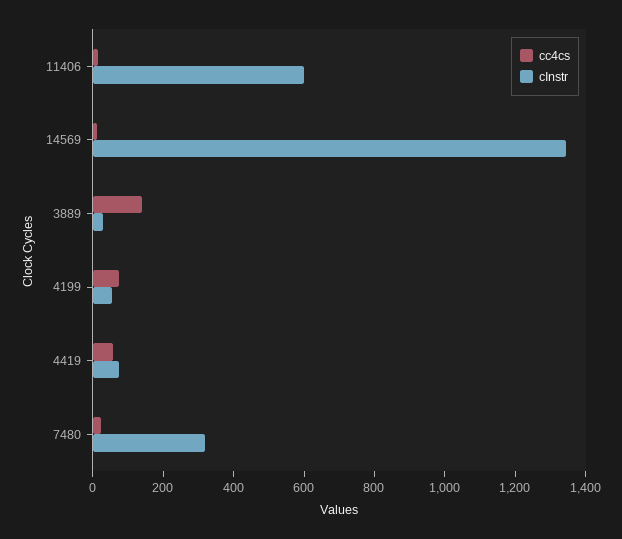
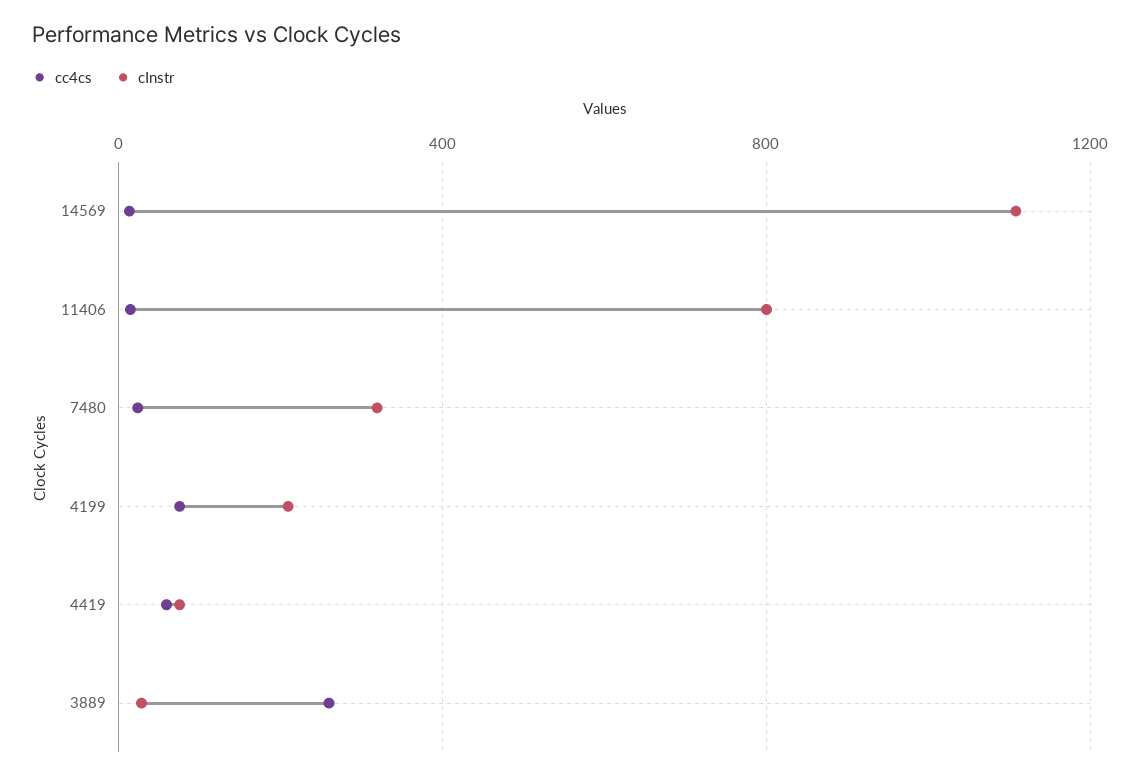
  {
    "cc4cs": {
      "11406": 0,
      "14569": 0,
-     "3889": 150,
+     "3889": 250,
      "4199": 100,
      "4419": 50,
      "7480": 0
    },
    "cInstr": {
-     "11406": 600,
+     "11406": 800,
-     "14569": 1350,
+     "14569": 1100,
      "3889": 50,
-     "4199": 50,
+     "4199": 200,
      "4419": 100,
      "7480": 300
    }
  }

